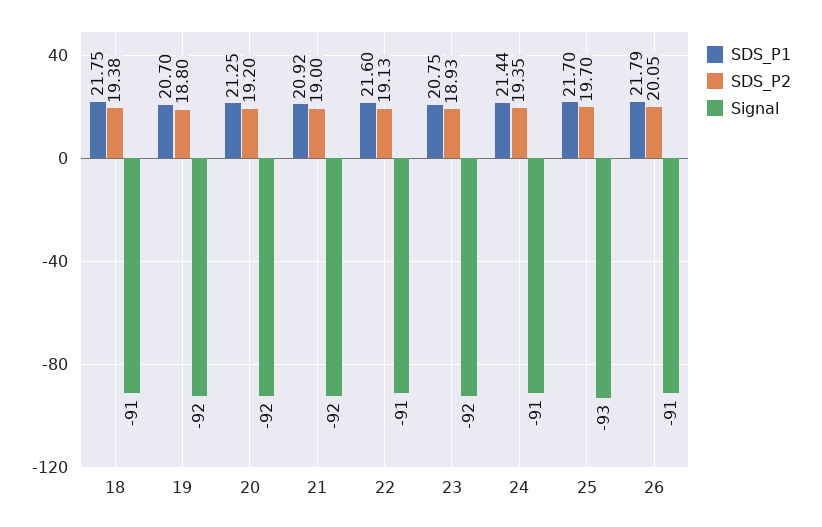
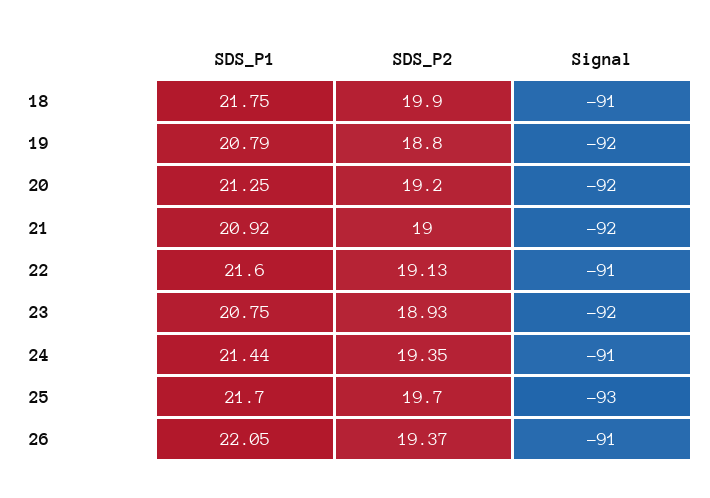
  {
    "SDS_P1": {
      "18": 21.75,
-     "19": 20.7,
+     "19": 20.79,
      "20": 21.25,
      "21": 20.92,
      "22": 21.6,
      "23": 20.75,
      "24": 21.44,
      "25": 21.7,
-     "26": 21.79
+     "26": 22.05
    },
    "SDS_P2": {
-     "18": 19.38,
+     "18": 19.9,
      "19": 18.8,
      "20": 19.2,
      "21": 19,
      "22": 19.13,
      "23": 18.93,
      "24": 19.35,
      "25": 19.7,
-     "26": 20.05
+     "26": 19.37
    },
    "Signal": {
      "18": -91,
      "19": -92,
      "20": -92,
      "21": -92,
      "22": -91,
      "23": -92,
      "24": -91,
      "25": -93,
      "26": -91
    }
  }

